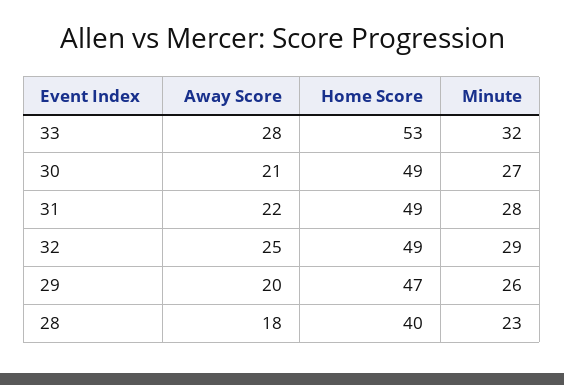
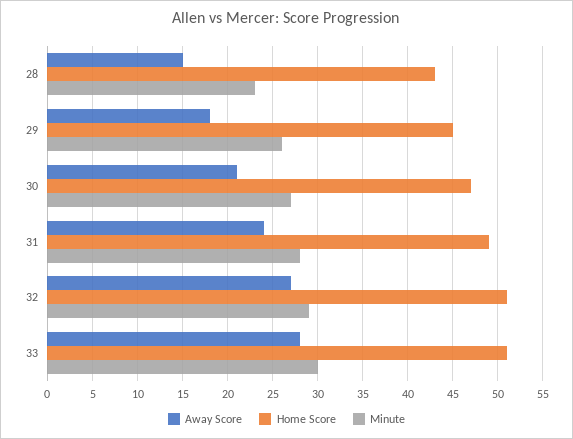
  {
    "Away Score": {
      "33": 28,
      "30": 21,
-     "31": 22,
+     "31": 24,
-     "32": 25,
+     "32": 27,
-     "29": 20,
+     "29": 18,
-     "28": 18
+     "28": 15
    },
    "Home Score": {
-     "33": 53,
+     "33": 51,
-     "30": 49,
+     "30": 47,
      "31": 49,
-     "32": 49,
+     "32": 51,
-     "29": 47,
+     "29": 45,
-     "28": 40
+     "28": 43
    },
    "Minute": {
-     "33": 32,
+     "33": 30,
      "30": 27,
      "31": 28,
      "32": 29,
      "29": 26,
      "28": 23
    }
  }

